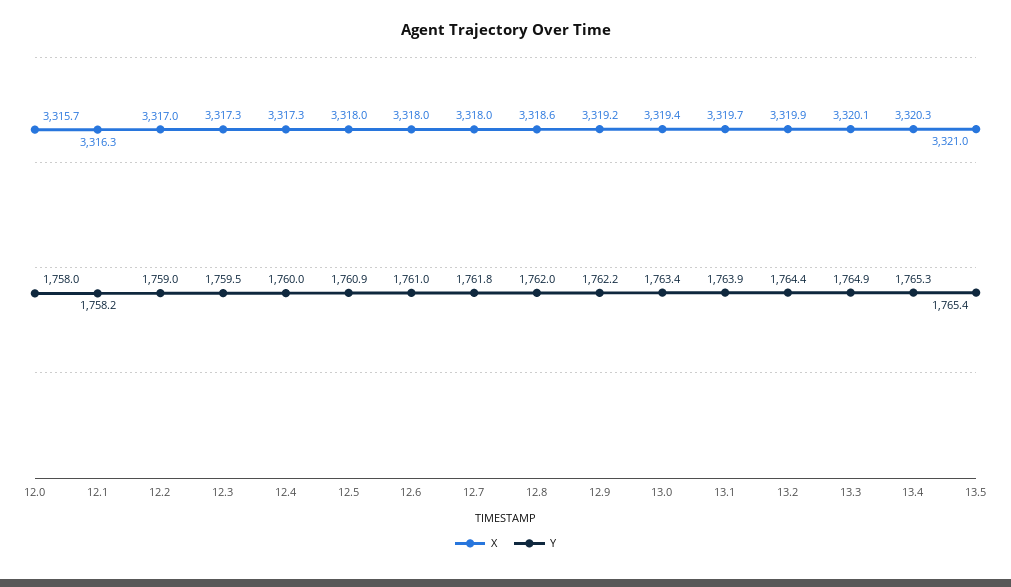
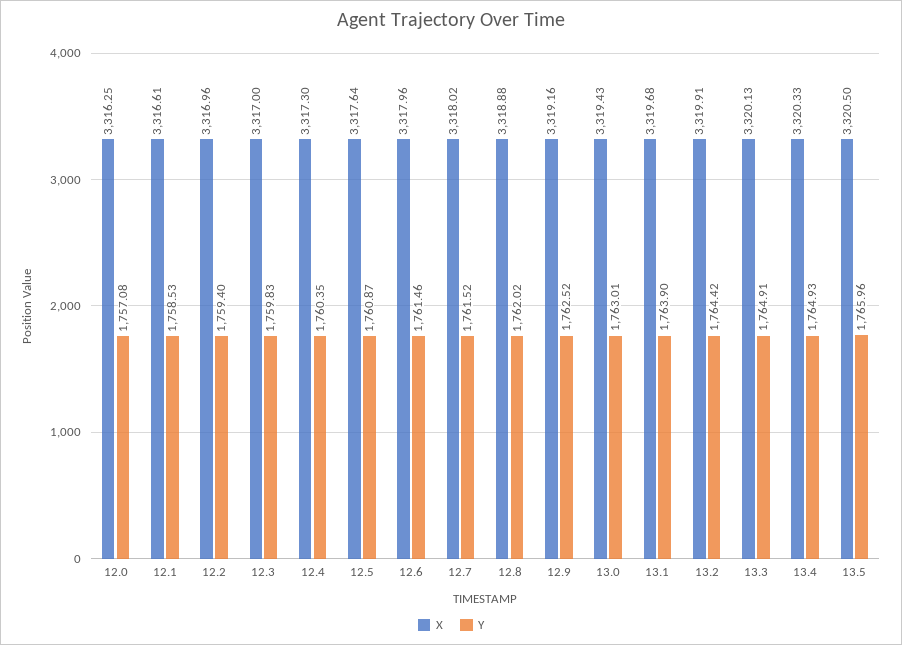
  {
    "X": {
-     "12.0": 3315.7,
+     "12.0": 3316.25,
-     "12.1": 3316.3,
+     "12.1": 3316.61,
      "12.2": 3316.96,
-     "12.3": 3317.3,
+     "12.3": 3317,
      "12.4": 3317.3,
-     "12.5": 3318,
+     "12.5": 3317.64,
      "12.6": 3317.96,
      "12.7": 3318.02,
-     "12.8": 3318.6,
+     "12.8": 3318.88,
      "12.9": 3319.16,
      "13.0": 3319.43,
      "13.1": 3319.68,
      "13.2": 3319.91,
      "13.3": 3320.13,
      "13.4": 3320.33,
-     "13.5": 3321
+     "13.5": 3320.5
    },
    "Y": {
-     "12.0": 1758,
+     "12.0": 1757.08,
-     "12.1": 1758.2,
+     "12.1": 1758.53,
-     "12.2": 1759,
+     "12.2": 1759.4,
-     "12.3": 1759.5,
+     "12.3": 1759.83,
-     "12.4": 1760,
+     "12.4": 1760.35,
      "12.5": 1760.87,
-     "12.6": 1761,
+     "12.6": 1761.46,
-     "12.7": 1761.8,
+     "12.7": 1761.52,
      "12.8": 1762.02,
-     "12.9": 1762.2,
+     "12.9": 1762.52,
-     "13.0": 1763.4,
+     "13.0": 1763.01,
      "13.1": 1763.9,
      "13.2": 1764.42,
      "13.3": 1764.91,
-     "13.4": 1765.3,
+     "13.4": 1764.93,
-     "13.5": 1765.4
+     "13.5": 1765.96
    }
  }

